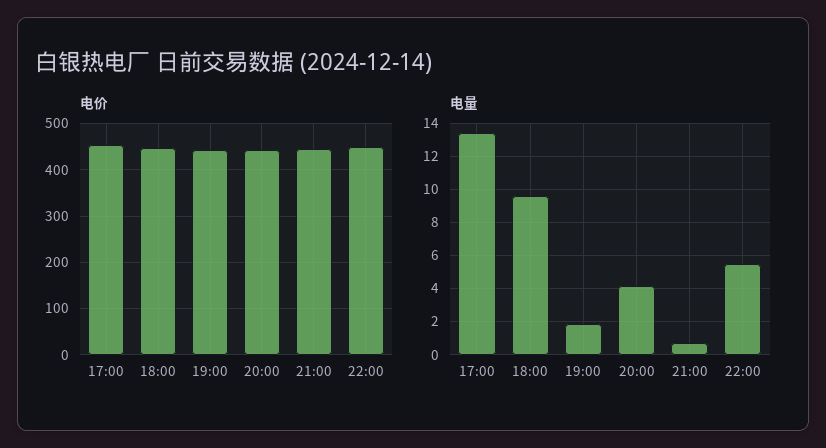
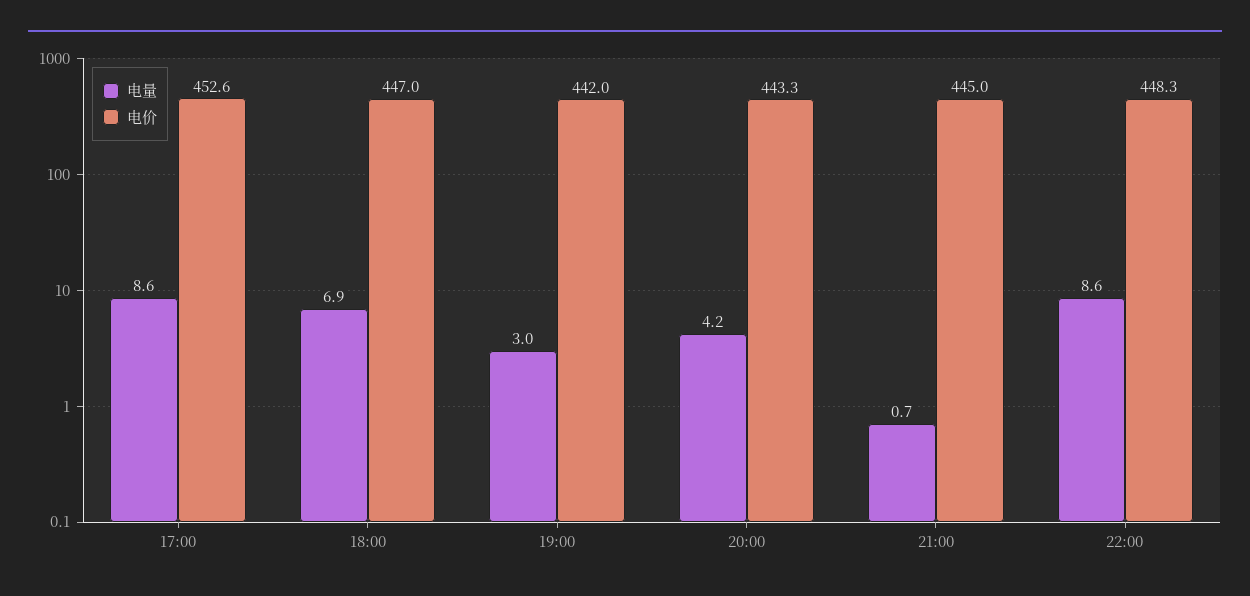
  {
    "电价": {
      "17:00": 452.6,
      "18:00": 447,
      "19:00": 442,
      "20:00": 443.3,
      "21:00": 445,
      "22:00": 448.3
    },
    "电量": {
-     "17:00": 13.5,
+     "17:00": 8.6,
-     "18:00": 9.5,
+     "18:00": 6.9,
-     "19:00": 2,
+     "19:00": 3,
      "20:00": 4.2,
      "21:00": 0.7,
-     "22:00": 5.5
+     "22:00": 8.6
    }
  }

